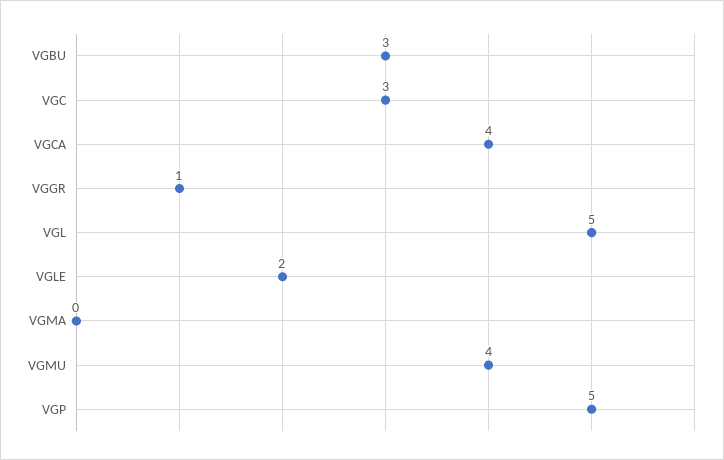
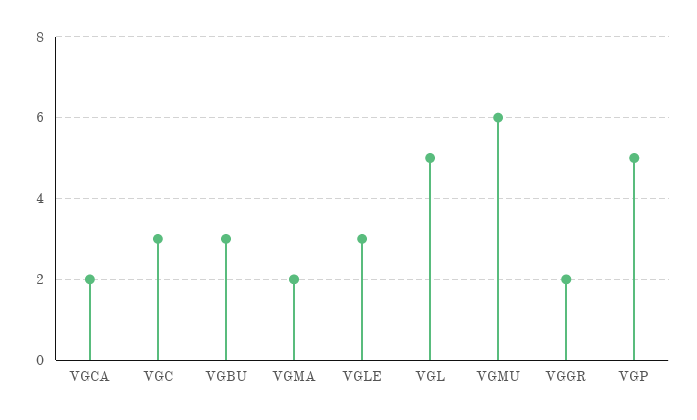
  {
    "VGBU": 3,
    "VGC": 3,
-   "VGCA": 4,
+   "VGCA": 2,
-   "VGGR": 1,
+   "VGGR": 2,
    "VGL": 5,
-   "VGLE": 2,
+   "VGLE": 3,
-   "VGMA": 0,
+   "VGMA": 2,
-   "VGMU": 4,
+   "VGMU": 6,
    "VGP": 5
  }

